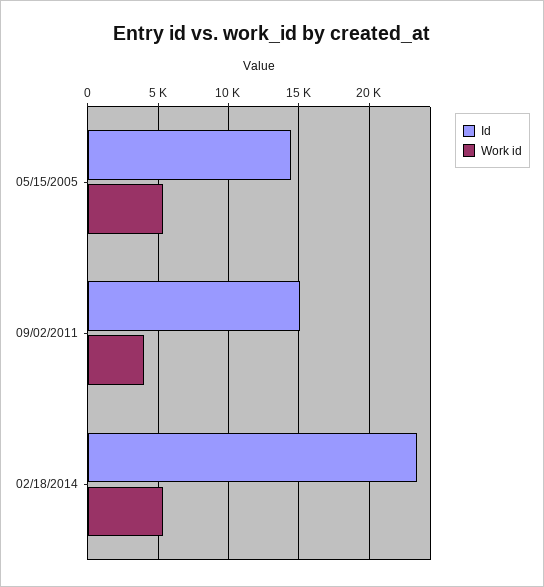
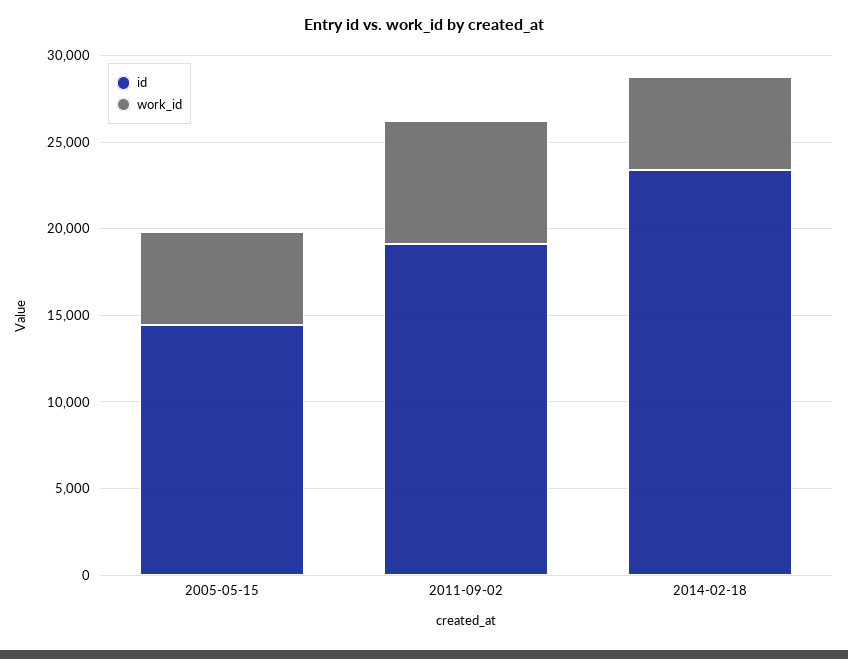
  {
    "Id": {
      "05/15/2005": 14500,
-     "09/02/2011": 15000,
+     "09/02/2011": 19000,
      "02/18/2014": 23500
    },
    "Work id": {
      "05/15/2005": 5500,
-     "09/02/2011": 4000,
+     "09/02/2011": 7000,
      "02/18/2014": 5500
    }
  }

